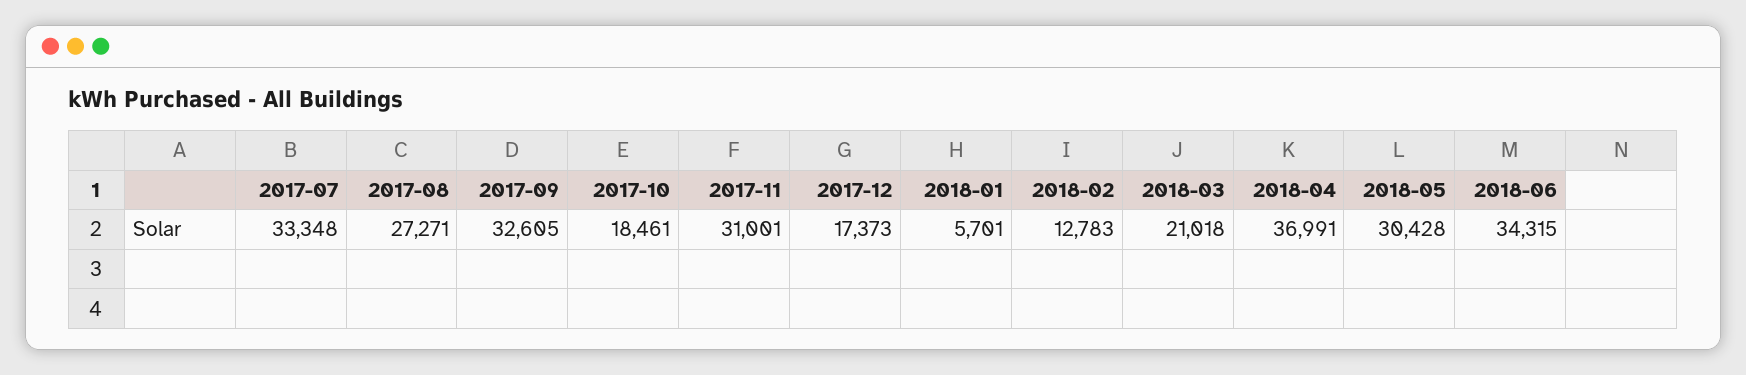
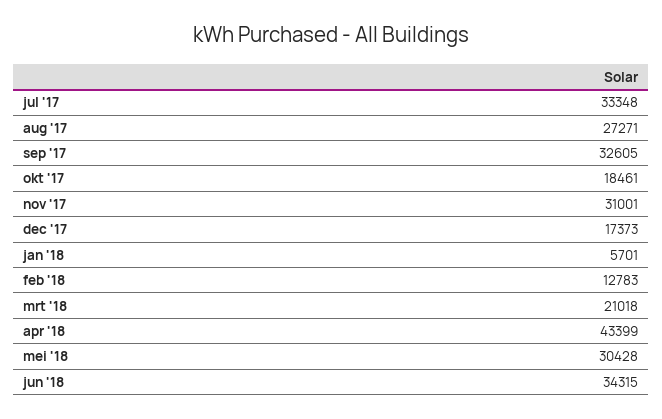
  {
    "2017-07": 33348,
    "2017-08": 27271,
    "2017-09": 32605,
    "2017-10": 18461,
    "2017-11": 31001,
    "2017-12": 17373,
    "2018-01": 5701,
    "2018-02": 12783,
    "2018-03": 21018,
-   "2018-04": 36991,
+   "2018-04": 43399,
    "2018-05": 30428,
    "2018-06": 34315
  }

